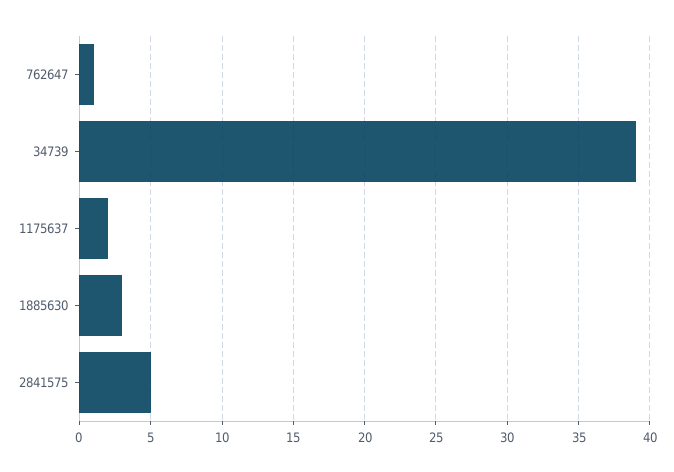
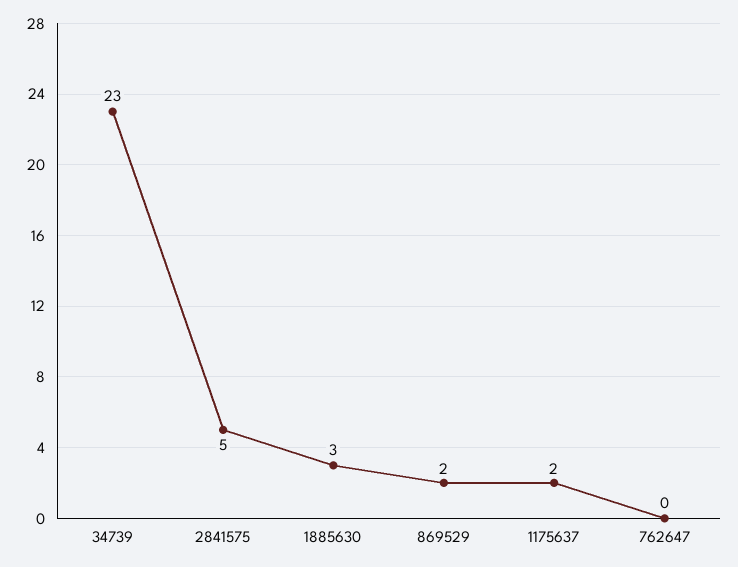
  {
-   "762647": 1,
+   "762647": 0,
-   "34739": 39,
+   "34739": 23,
    "1175637": 2,
    "1885630": 3,
-   "2841575": 5
+   "2841575": 5,
+   "869529": 2
  }

